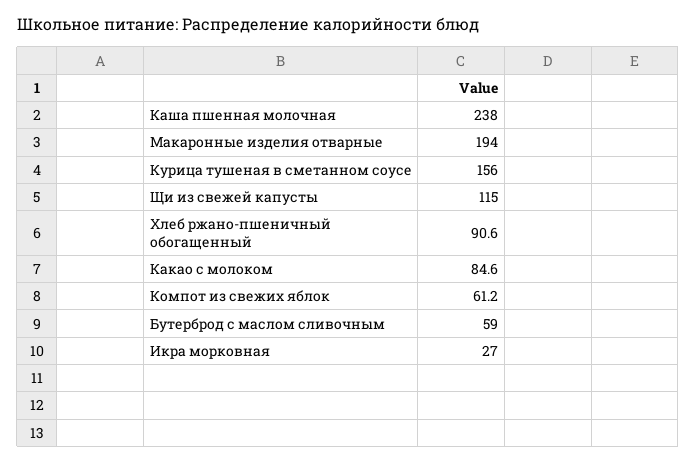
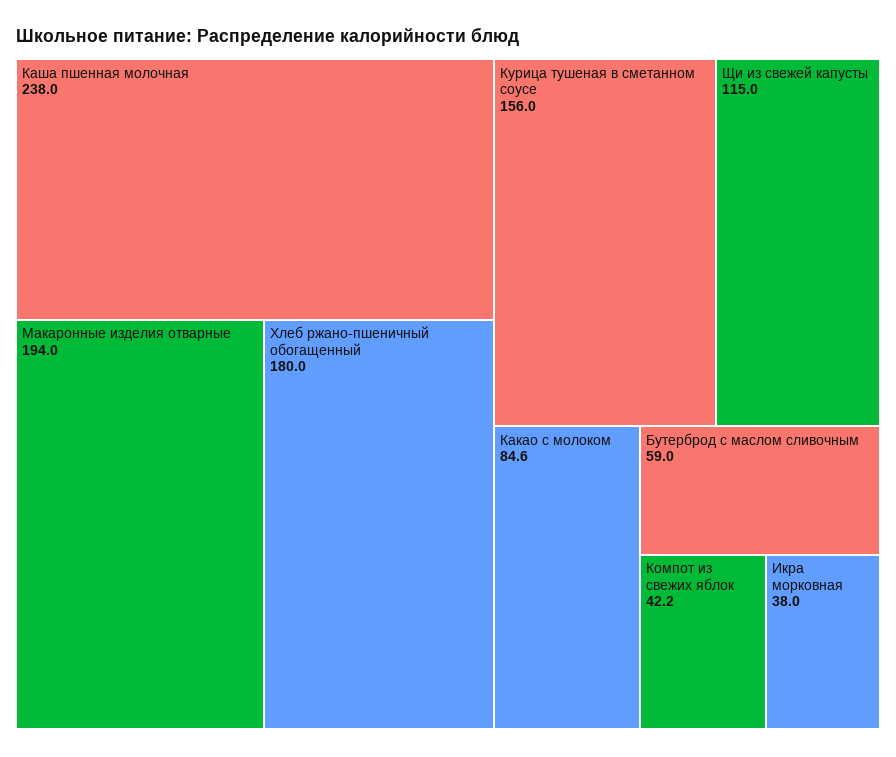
  {
    "Каша пшенная молочная": 238,
    "Макаронные изделия отварные": 194,
    "Курица тушеная в сметанном соусе": 156,
    "Щи из свежей капусты": 115,
-   "Хлеб ржано-пшеничный обогащенный": 90.6,
+   "Хлеб ржано-пшеничный обогащенный": 180,
    "Какао с молоком": 84.6,
-   "Компот из свежих яблок": 61.2,
+   "Компот из свежих яблок": 42.2,
    "Бутерброд с маслом сливочным": 59,
-   "Икра морковная": 27
+   "Икра морковная": 38
  }

